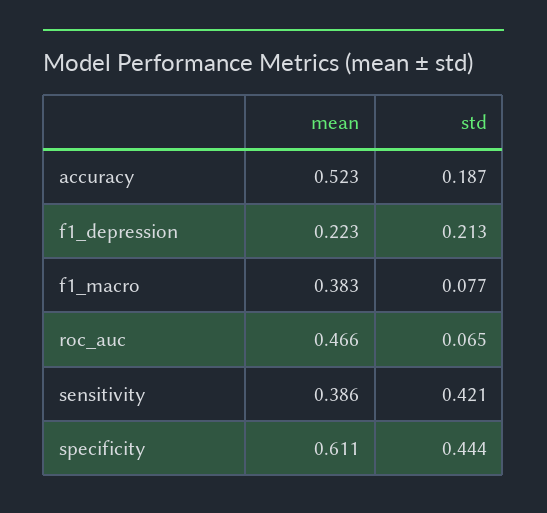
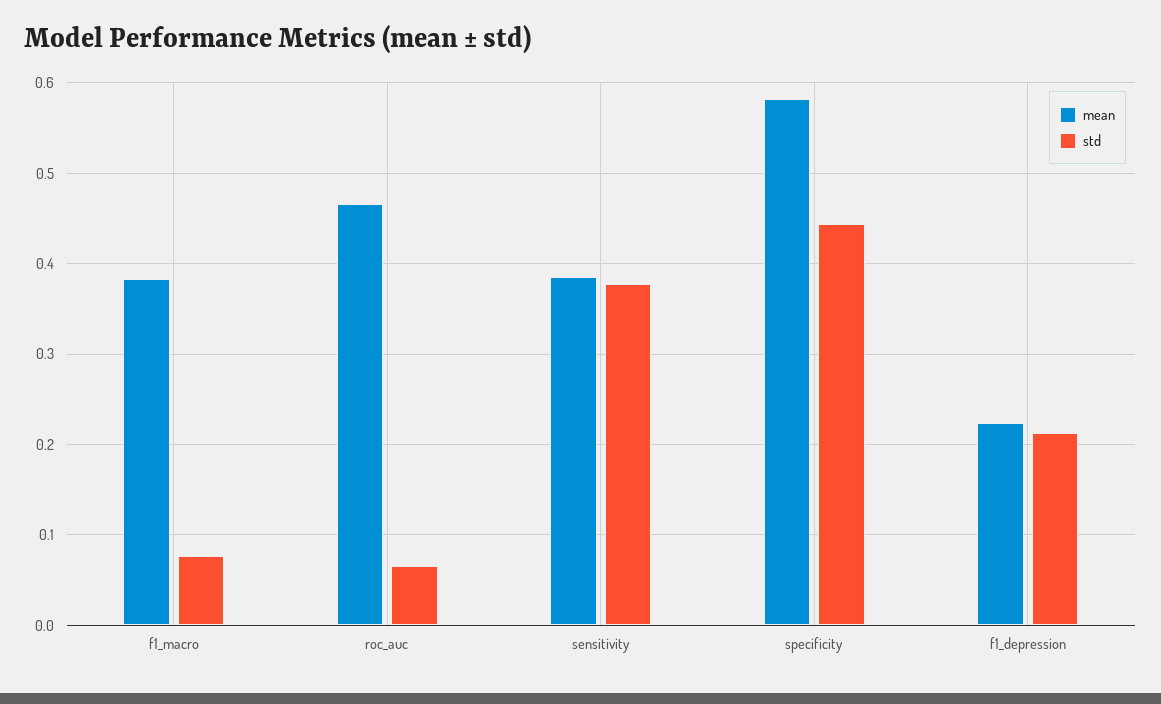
  {
    "mean": {
-     "accuracy": 0.523,
      "f1_depression": 0.223,
      "f1_macro": 0.383,
      "roc_auc": 0.466,
      "sensitivity": 0.386,
-     "specificity": 0.611
+     "specificity": 0.58
    },
    "std": {
-     "accuracy": 0.187,
      "f1_depression": 0.213,
      "f1_macro": 0.077,
      "roc_auc": 0.065,
-     "sensitivity": 0.421,
+     "sensitivity": 0.38,
      "specificity": 0.444
    }
  }

